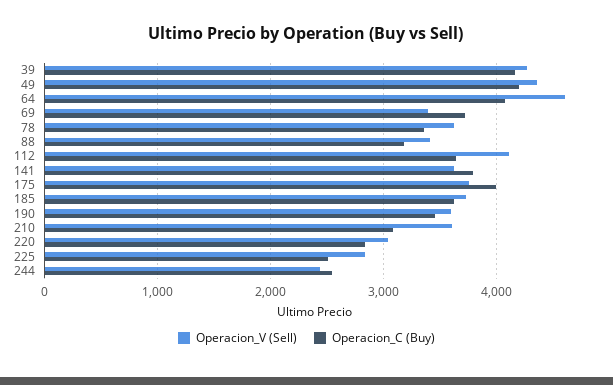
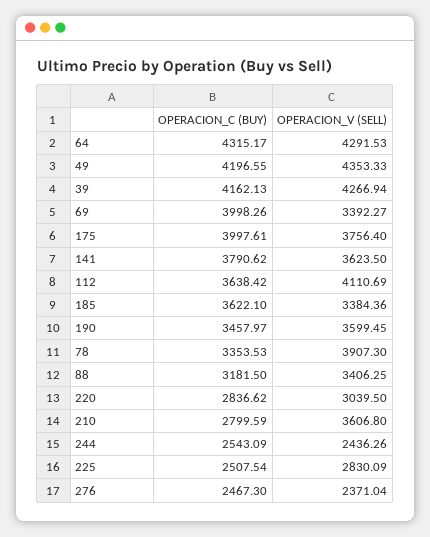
  {
    "Operacion_V (Sell)": {
      "39": 4266.94,
      "49": 4353.33,
-     "64": 4600,
+     "64": 4291.53,
      "69": 3392.27,
-     "78": 3600,
+     "78": 3907.3,
      "88": 3406.25,
      "112": 4110.69,
      "141": 3623.5,
      "175": 3756.4,
-     "185": 3700,
+     "185": 3384.36,
      "190": 3599.45,
      "210": 3606.8,
      "220": 3039.5,
      "225": 2830.09,
-     "244": 2436.26
+     "244": 2436.26,
+     "276": 2371.04
    },
    "Operacion_C (Buy)": {
      "39": 4162.13,
      "49": 4196.55,
-     "64": 4100,
+     "64": 4315.17,
-     "69": 3700,
+     "69": 3998.26,
      "78": 3353.53,
      "88": 3181.5,
      "112": 3638.42,
      "141": 3790.62,
      "175": 3997.61,
      "185": 3622.1,
      "190": 3457.97,
-     "210": 3100,
+     "210": 2799.59,
      "220": 2836.62,
      "225": 2507.54,
-     "244": 2543.09
+     "244": 2543.09,
+     "276": 2467.3
    }
  }

